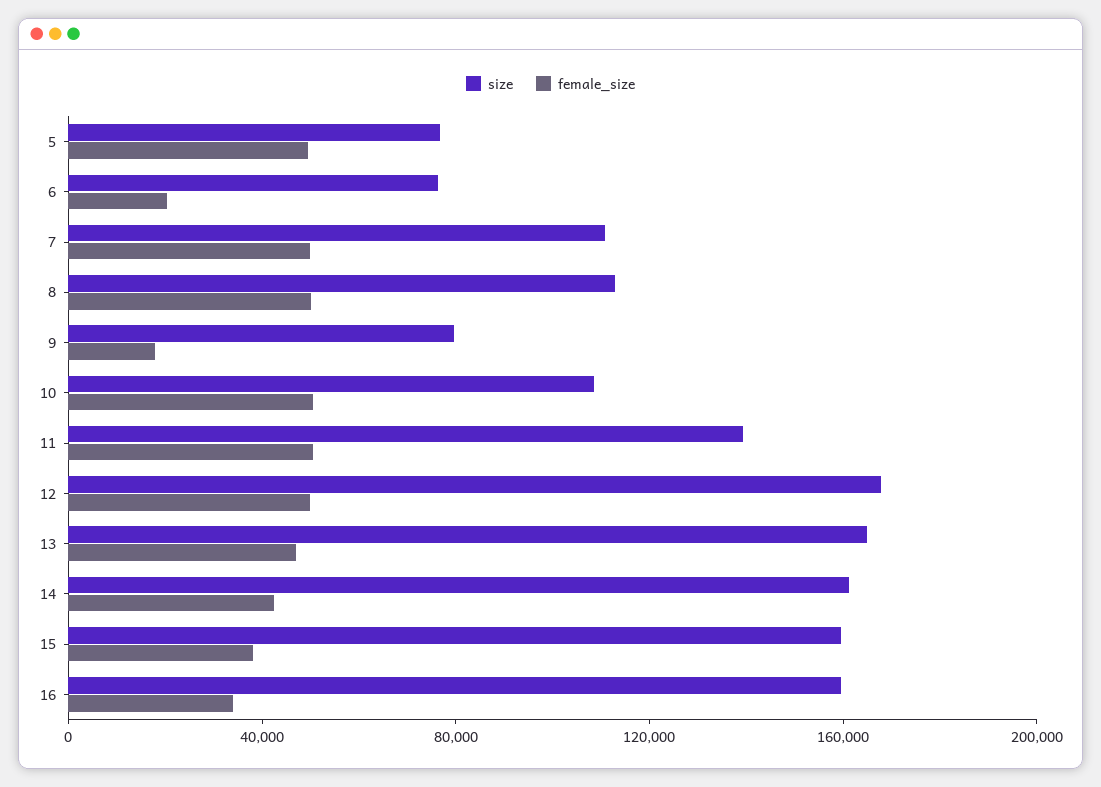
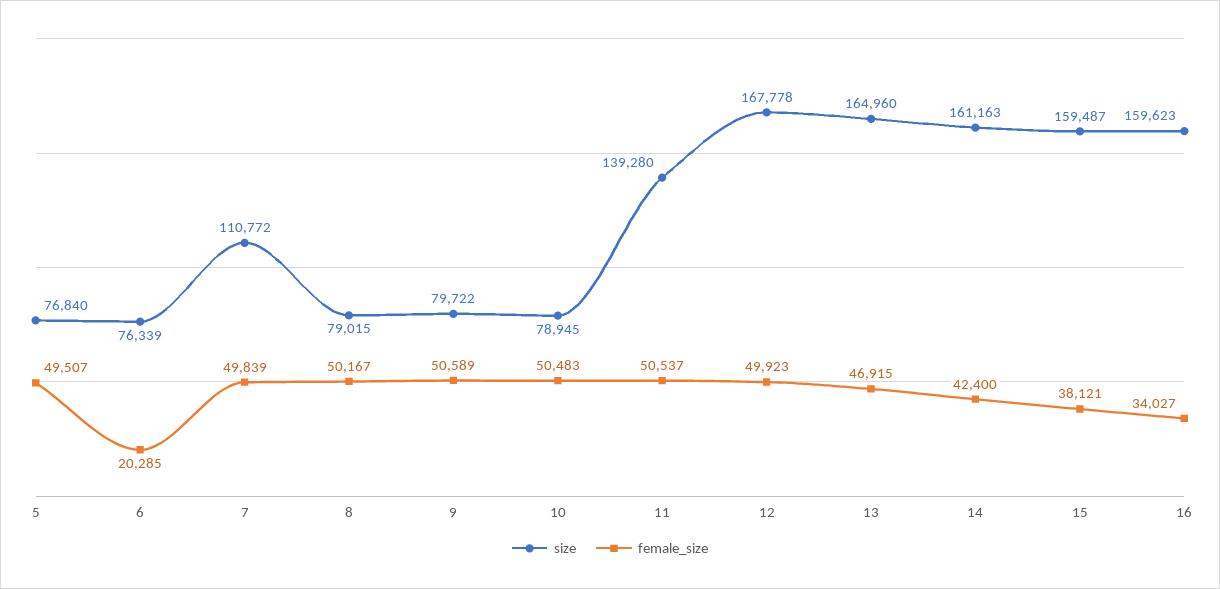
  {
    "size": {
      "5": 76840,
      "6": 76339,
      "7": 110772,
-     "8": 110000,
+     "8": 79015,
      "9": 79722,
-     "10": 110000,
+     "10": 78945,
      "11": 139280,
      "12": 167778,
      "13": 164960,
      "14": 161163,
      "15": 159487,
      "16": 159623
    },
    "female_size": {
      "5": 49507,
      "6": 20285,
      "7": 49839,
      "8": 50167,
-     "9": 20000,
+     "9": 50589,
      "10": 50483,
      "11": 50537,
      "12": 49923,
      "13": 46915,
      "14": 42400,
      "15": 38121,
      "16": 34027
    }
  }

